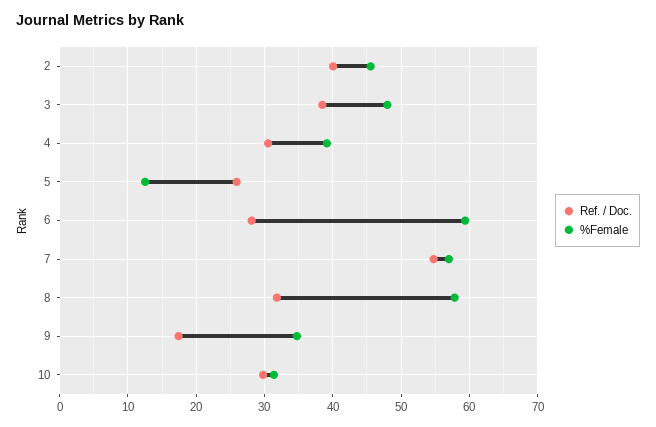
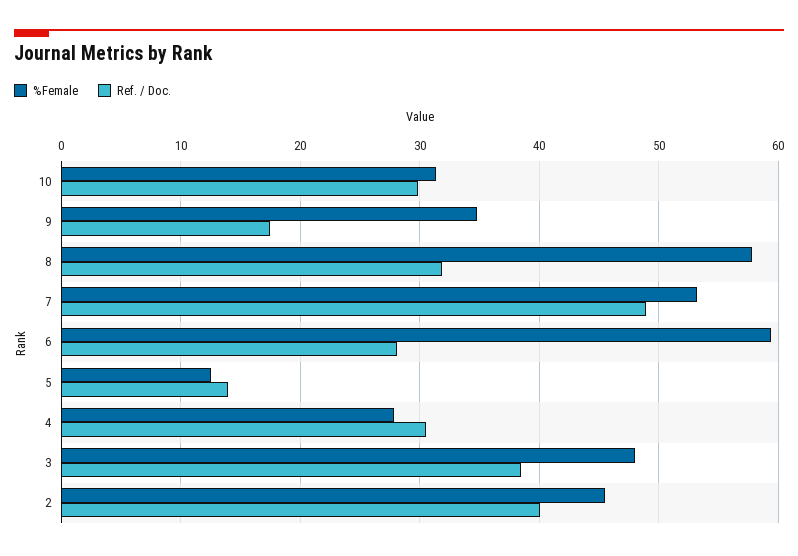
  {
    "Ref. / Doc.": {
      "2": 40,
      "3": 38,
      "4": 31,
-     "5": 26,
+     "5": 14,
      "6": 28,
-     "7": 55,
+     "7": 49,
      "8": 32,
      "9": 17,
      "10": 30
    },
    "%Female": {
      "2": 46,
      "3": 48,
-     "4": 39,
+     "4": 28,
      "5": 13,
      "6": 59,
-     "7": 57,
+     "7": 53,
      "8": 58,
      "9": 35,
      "10": 31
    }
  }

